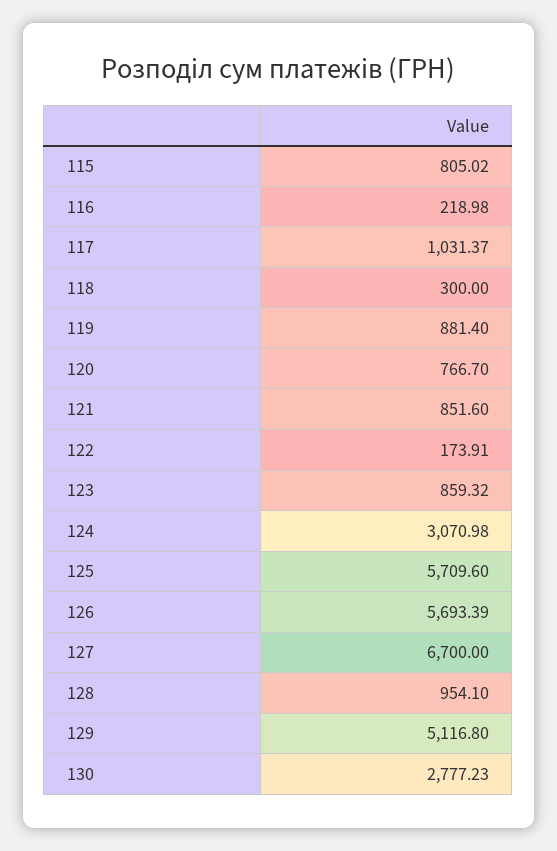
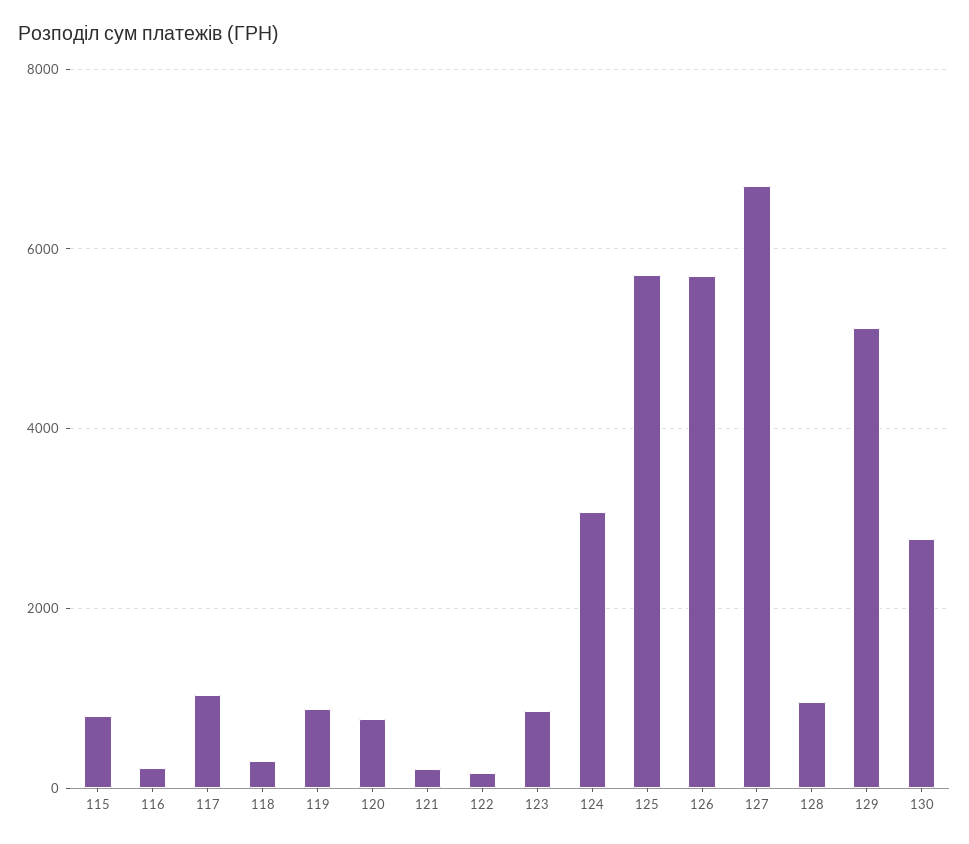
  {
    "115": 805.02,
    "116": 218.98,
    "117": 1031.37,
    "118": 300,
    "119": 881.4,
    "120": 766.7,
-   "121": 851.6,
+   "121": 200,
    "122": 173.91,
    "123": 859.32,
    "124": 3070.98,
    "125": 5709.6,
    "126": 5693.39,
    "127": 6700,
    "128": 954.1,
    "129": 5116.8,
    "130": 2777.23
  }

